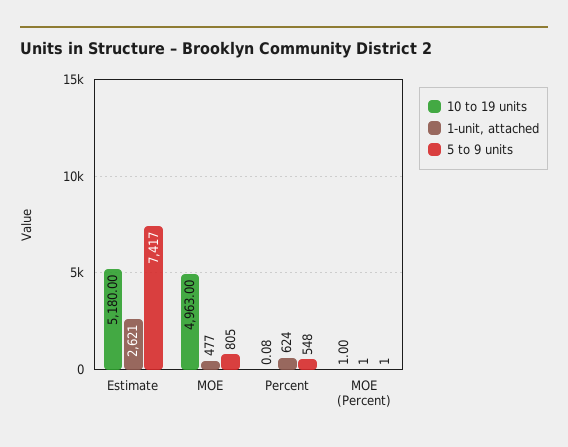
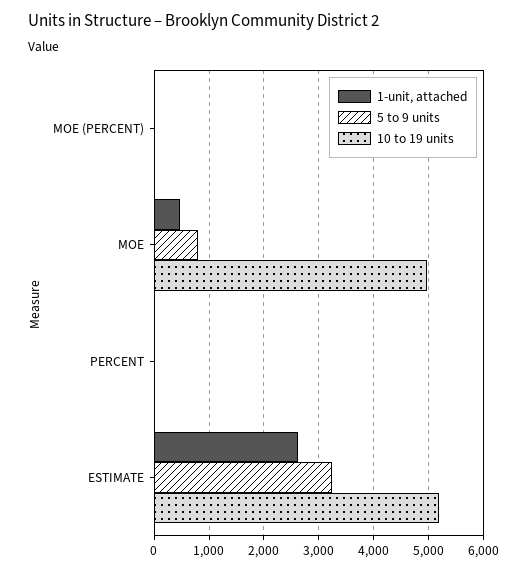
  {
    "10 to 19 units": {
      "Estimate": 5180,
      "MOE": 4963,
      "Percent": 0.08,
      "MOE (Percent)": 1
    },
    "1-unit, attached": {
      "Estimate": 2621,
      "MOE": 477,
-     "Percent": 624,
+     "Percent": 0,
      "MOE (Percent)": 1
    },
    "5 to 9 units": {
-     "Estimate": 7417,
+     "Estimate": 3200,
      "MOE": 805,
-     "Percent": 548,
+     "Percent": 0,
      "MOE (Percent)": 1
    }
  }

